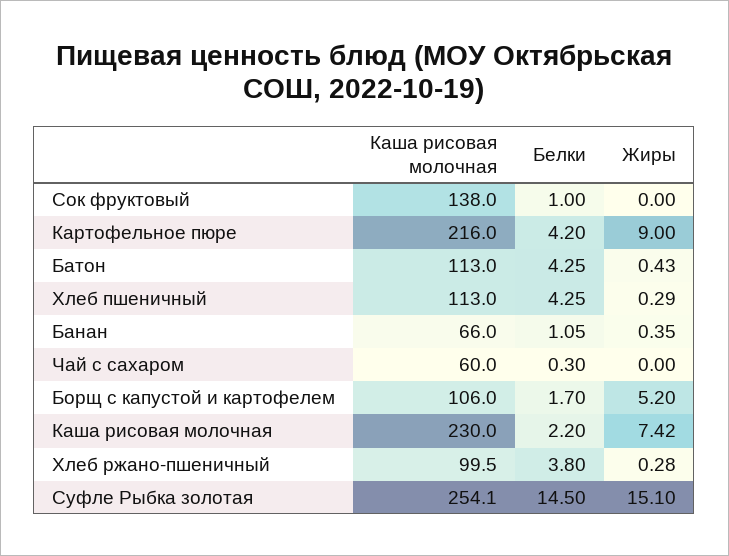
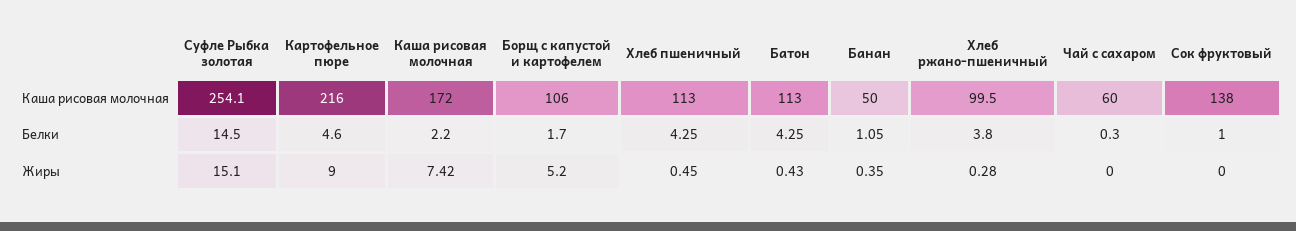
  {
    "Каша рисовая молочная": {
      "Сок фруктовый": 138,
      "Картофельное пюре": 216,
      "Батон": 113,
      "Хлеб пшеничный": 113,
-     "Банан": 66,
+     "Банан": 50,
      "Чай с сахаром": 60,
      "Борщ с капустой и картофелем": 106,
-     "Каша рисовая молочная": 230,
+     "Каша рисовая молочная": 172,
      "Хлеб ржано-пшеничный": 99.5,
      "Суфле Рыбка золотая": 254.1
    },
    "Белки": {
      "Сок фруктовый": 1,
-     "Картофельное пюре": 4.2,
+     "Картофельное пюре": 4.6,
      "Батон": 4.25,
      "Хлеб пшеничный": 4.25,
      "Банан": 1.05,
      "Чай с сахаром": 0.3,
      "Борщ с капустой и картофелем": 1.7,
      "Каша рисовая молочная": 2.2,
      "Хлеб ржано-пшеничный": 3.8,
      "Суфле Рыбка золотая": 14.5
    },
    "Жиры": {
      "Сок фруктовый": 0,
      "Картофельное пюре": 9,
      "Батон": 0.43,
-     "Хлеб пшеничный": 0.29,
+     "Хлеб пшеничный": 0.45,
      "Банан": 0.35,
      "Чай с сахаром": 0,
      "Борщ с капустой и картофелем": 5.2,
      "Каша рисовая молочная": 7.42,
      "Хлеб ржано-пшеничный": 0.28,
      "Суфле Рыбка золотая": 15.1
    }
  }

